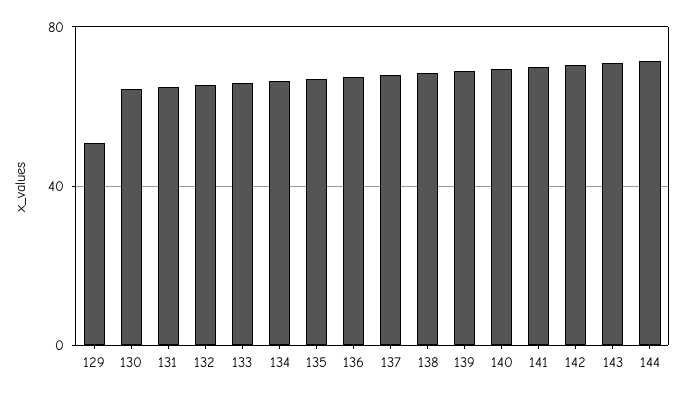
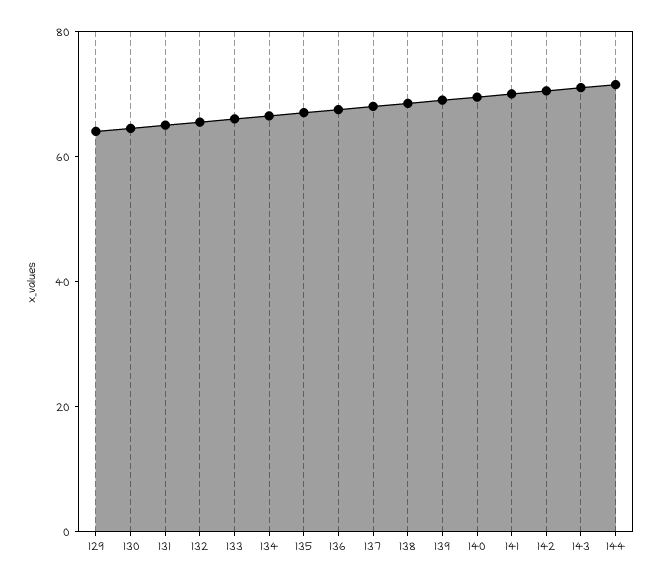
  {
-   "129": 50,
+   "129": 65,
    "130": 65,
    "131": 65,
    "132": 65,
    "133": 65,
    "134": 65,
    "135": 65,
    "136": 70,
    "137": 70,
    "138": 70,
    "139": 70,
    "140": 70,
    "141": 70,
    "142": 70,
    "143": 70,
    "144": 70
  }

